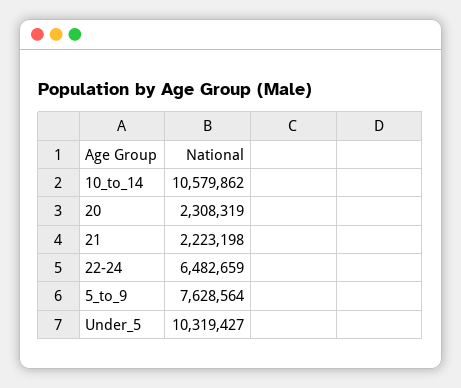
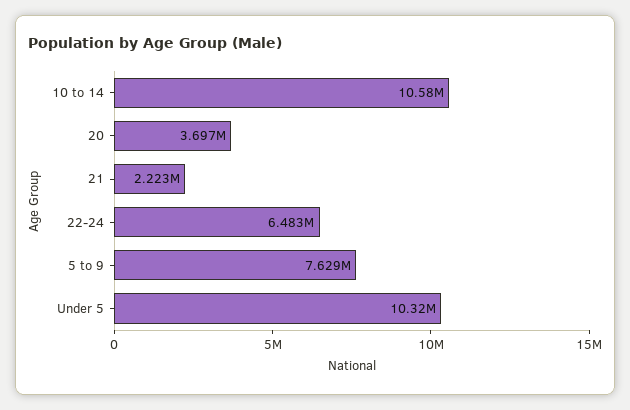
  {
    "10_to_14": 10579862,
-   "20": 2308319,
+   "20": 3697000,
    "21": 2223198,
    "22-24": 6482659,
    "5_to_9": 7628564,
    "Under_5": 10319427
  }

